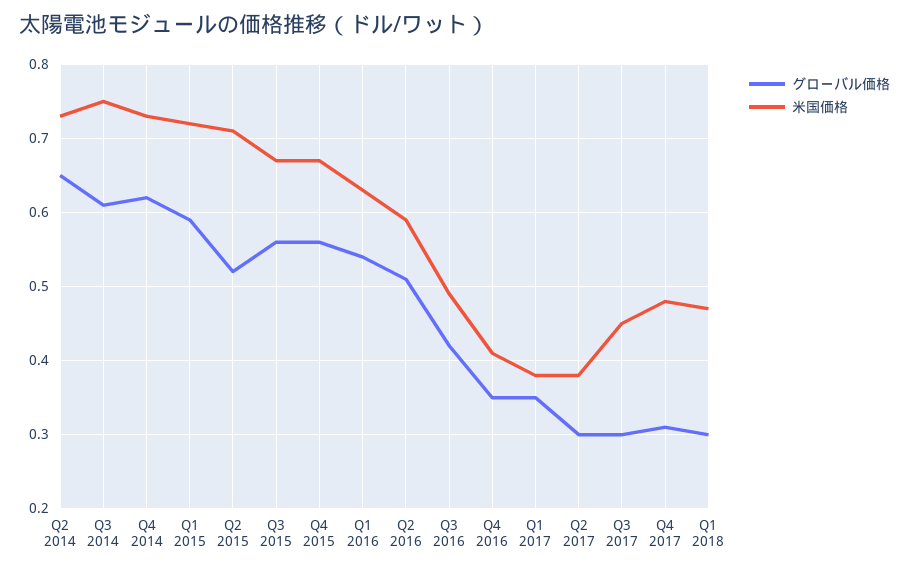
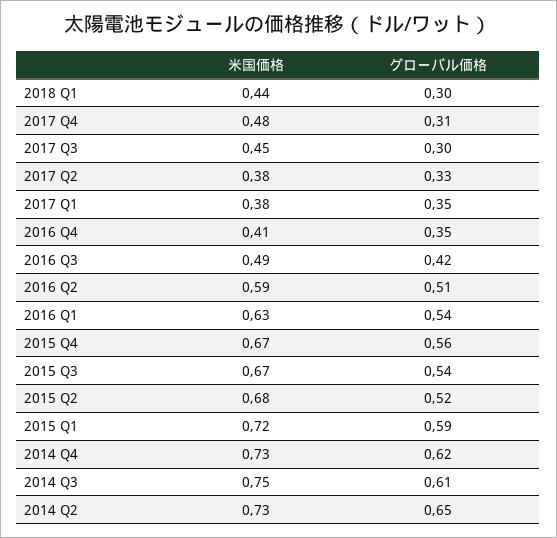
  {
    "グローバル価格": {
      "Q2 2014": 0.65,
      "Q3 2014": 0.61,
      "Q4 2014": 0.62,
      "Q1 2015": 0.59,
      "Q2 2015": 0.52,
-     "Q3 2015": 0.56,
+     "Q3 2015": 0.54,
      "Q4 2015": 0.56,
      "Q1 2016": 0.54,
      "Q2 2016": 0.51,
      "Q3 2016": 0.42,
      "Q4 2016": 0.35,
      "Q1 2017": 0.35,
-     "Q2 2017": 0.3,
+     "Q2 2017": 0.33,
      "Q3 2017": 0.3,
      "Q4 2017": 0.31,
      "Q1 2018": 0.3
    },
    "米国価格": {
      "Q2 2014": 0.73,
      "Q3 2014": 0.75,
      "Q4 2014": 0.73,
      "Q1 2015": 0.72,
-     "Q2 2015": 0.71,
+     "Q2 2015": 0.68,
      "Q3 2015": 0.67,
      "Q4 2015": 0.67,
      "Q1 2016": 0.63,
      "Q2 2016": 0.59,
      "Q3 2016": 0.49,
      "Q4 2016": 0.41,
      "Q1 2017": 0.38,
      "Q2 2017": 0.38,
      "Q3 2017": 0.45,
      "Q4 2017": 0.48,
-     "Q1 2018": 0.47
+     "Q1 2018": 0.44
    }
  }

